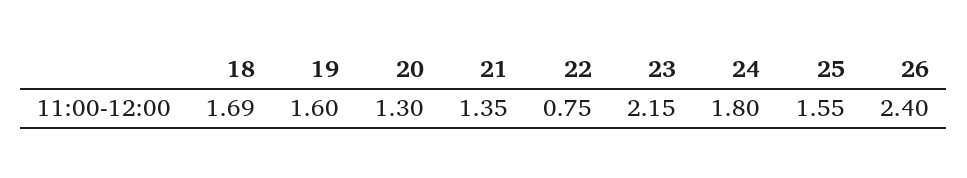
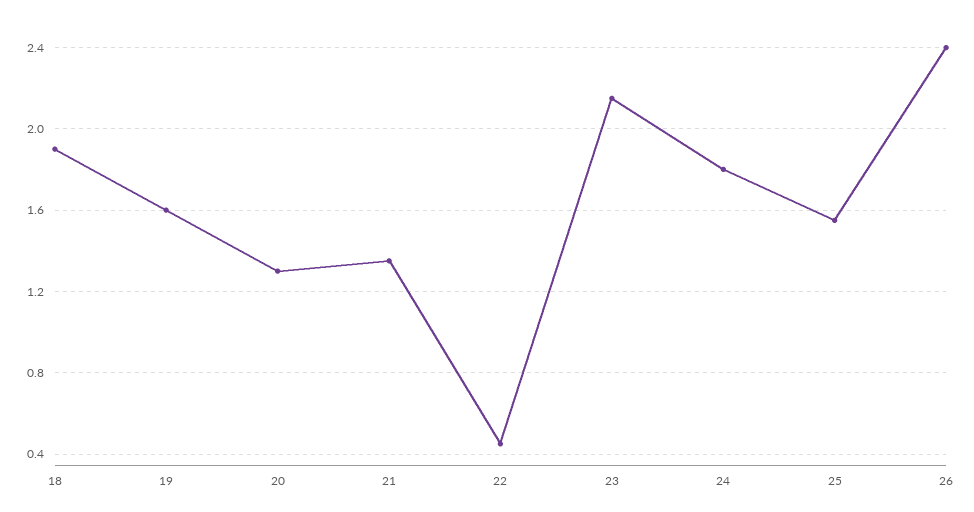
  {
-   "18": 1.69,
+   "18": 1.9,
    "19": 1.6,
    "20": 1.3,
    "21": 1.35,
-   "22": 0.75,
+   "22": 0.45,
    "23": 2.15,
    "24": 1.8,
    "25": 1.55,
    "26": 2.4
  }

